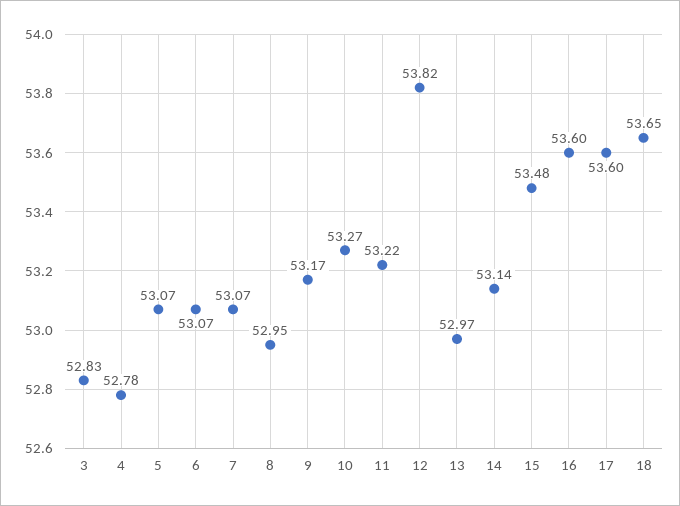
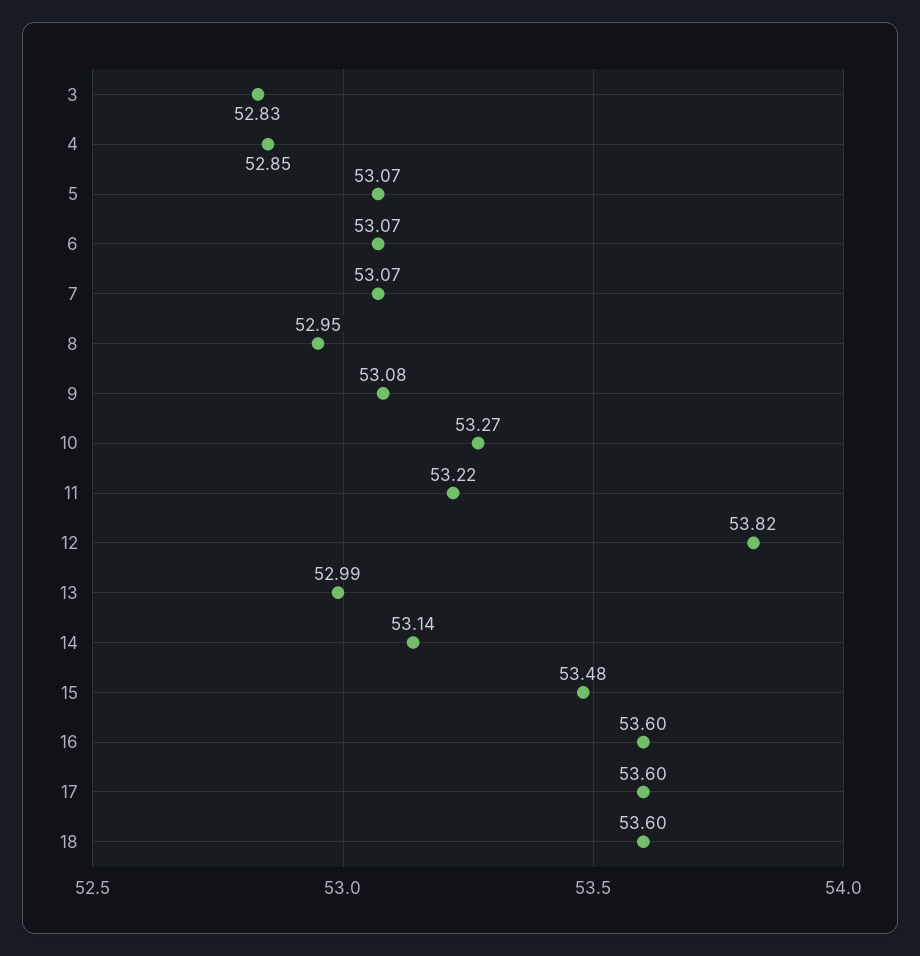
  {
    "3": 52.83,
-   "4": 52.78,
+   "4": 52.85,
    "5": 53.07,
    "6": 53.07,
    "7": 53.07,
    "8": 52.95,
-   "9": 53.17,
+   "9": 53.08,
    "10": 53.27,
    "11": 53.22,
    "12": 53.82,
-   "13": 52.97,
+   "13": 52.99,
    "14": 53.14,
    "15": 53.48,
    "16": 53.6,
    "17": 53.6,
-   "18": 53.65
+   "18": 53.6
  }

